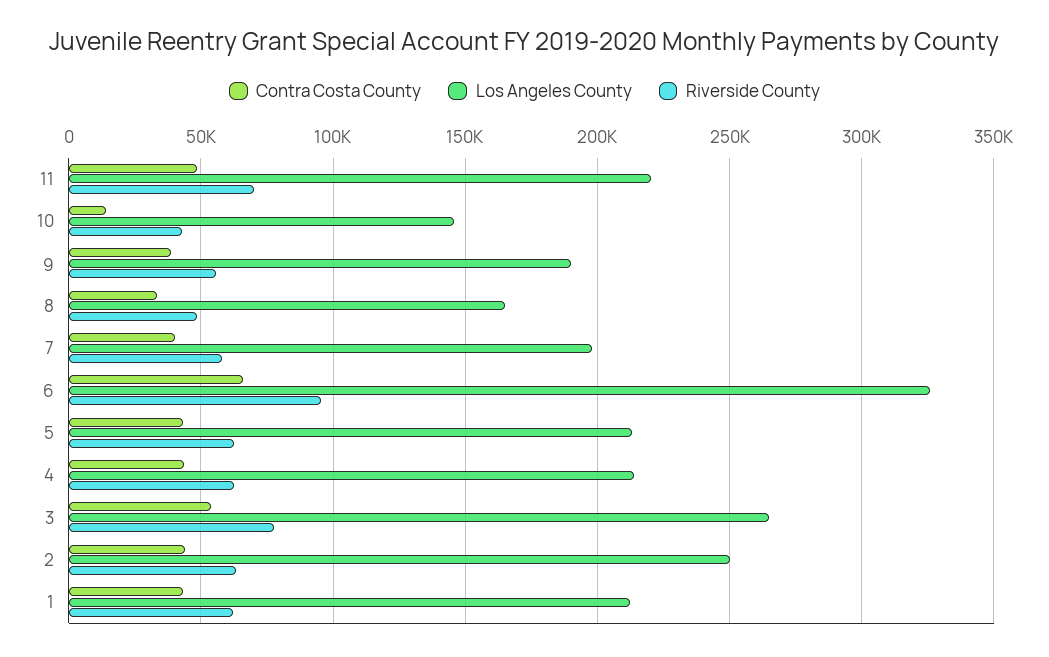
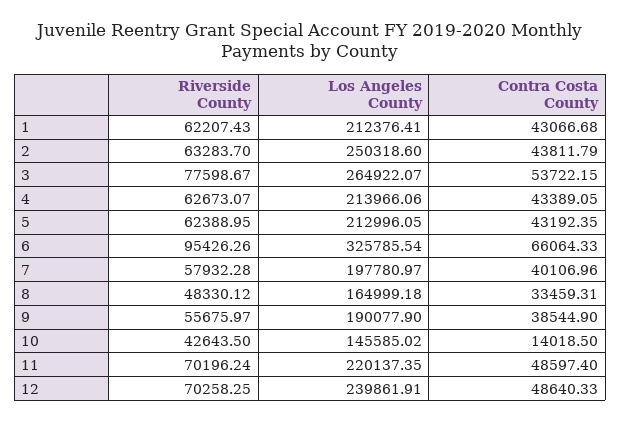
  {
    "Contra Costa County": {
      "11": 48597.4,
      "10": 14018.5,
      "9": 38544.9,
      "8": 33459.31,
      "7": 40106.96,
      "6": 66064.33,
      "5": 43192.35,
      "4": 43389.05,
      "3": 53722.15,
      "2": 43811.79,
-     "1": 43066.68
+     "1": 43066.68,
+     "12": 48640.33
    },
    "Los Angeles County": {
      "11": 220137.35,
      "10": 145585.02,
      "9": 190077.9,
      "8": 164999.18,
      "7": 197780.97,
      "6": 325785.54,
      "5": 212996.05,
      "4": 213966.06,
      "3": 264922.07,
      "2": 250318.6,
-     "1": 212376.41
+     "1": 212376.41,
+     "12": 239861.91
    },
    "Riverside County": {
      "11": 70196.24,
      "10": 42643.5,
      "9": 55675.97,
      "8": 48330.12,
      "7": 57932.28,
      "6": 95426.26,
      "5": 62388.95,
      "4": 62673.07,
      "3": 77598.67,
      "2": 63283.7,
-     "1": 62207.43
+     "1": 62207.43,
+     "12": 70258.25
    }
  }

